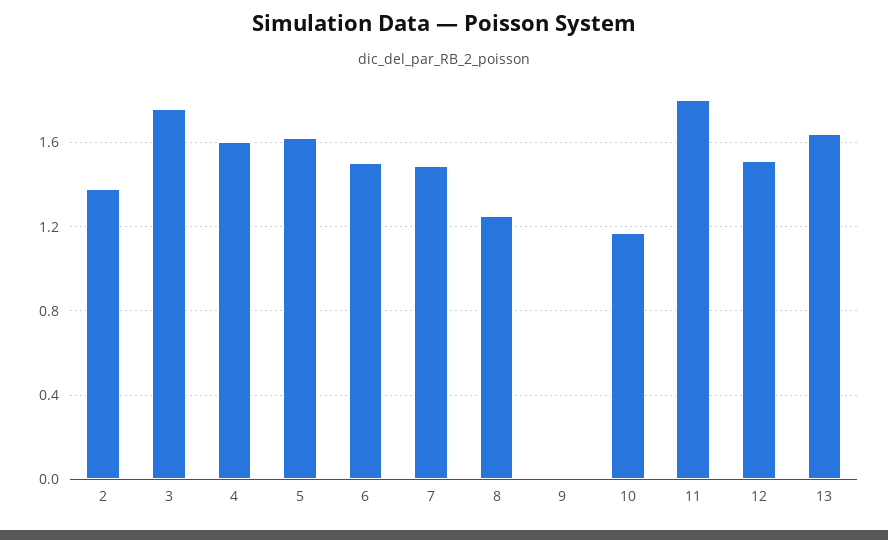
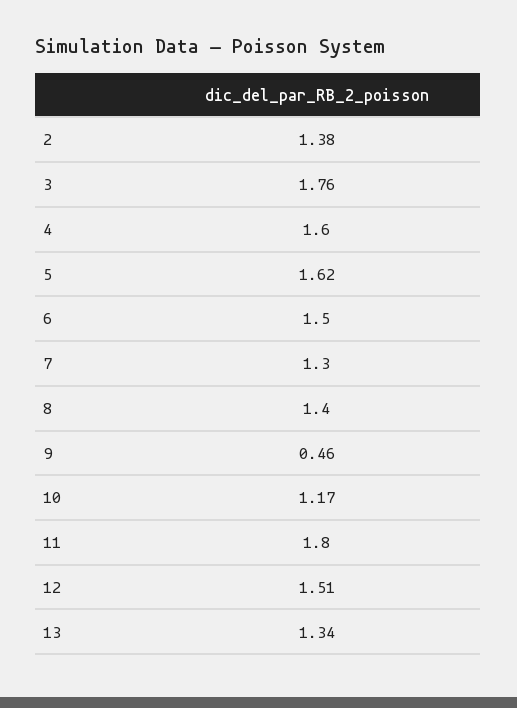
  {
    "2": 1.38,
    "3": 1.76,
    "4": 1.6,
    "5": 1.62,
    "6": 1.5,
-   "7": 1.5,
+   "7": 1.3,
-   "8": 1.25,
+   "8": 1.4,
-   "9": 0,
+   "9": 0.46,
    "10": 1.17,
    "11": 1.8,
    "12": 1.51,
-   "13": 1.65
+   "13": 1.34
  }

